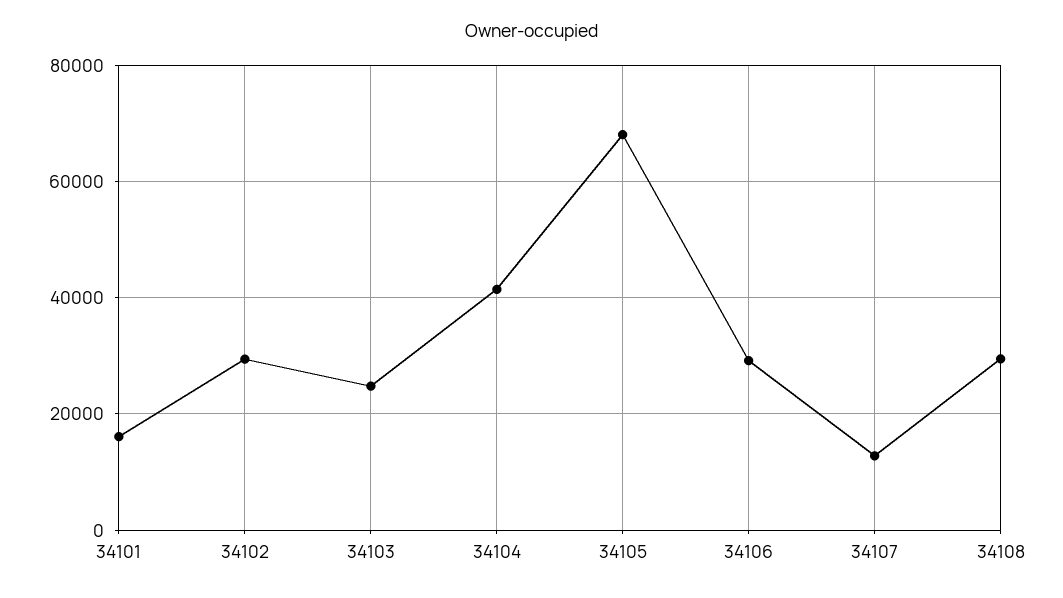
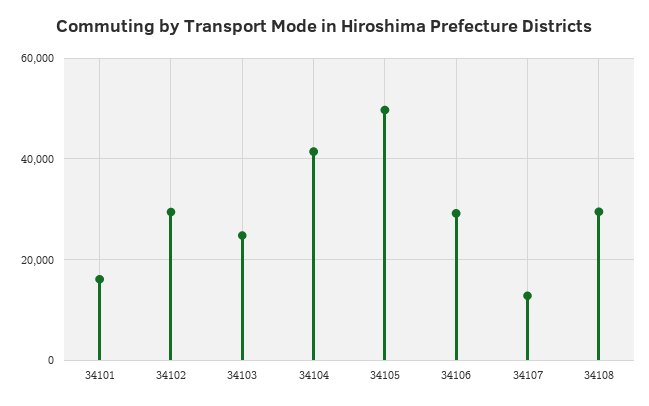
  {
    "34101": 16000,
    "34102": 30000,
    "34103": 24000,
    "34104": 42000,
-   "34105": 68000,
+   "34105": 50000,
    "34106": 30000,
    "34107": 12000,
    "34108": 30000
  }

